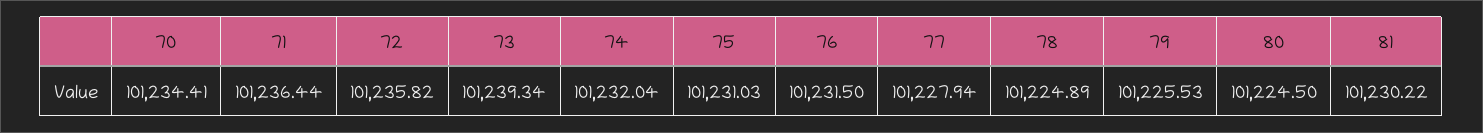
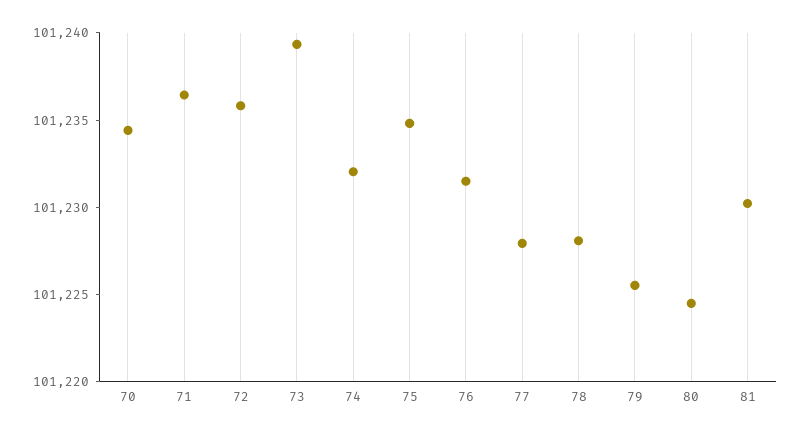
  {
    "70": 101234.41,
    "71": 101236.44,
    "72": 101235.82,
    "73": 101239.34,
    "74": 101232.04,
-   "75": 101231.03,
+   "75": 101235,
    "76": 101231.5,
    "77": 101227.94,
-   "78": 101224.89,
+   "78": 101228,
    "79": 101225.53,
    "80": 101224.5,
    "81": 101230.22
  }

